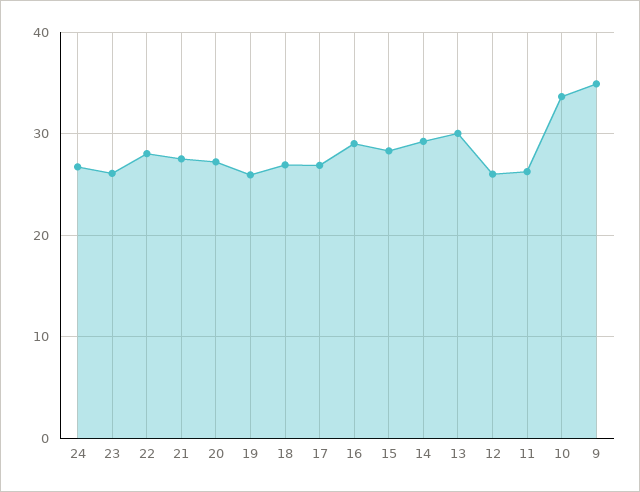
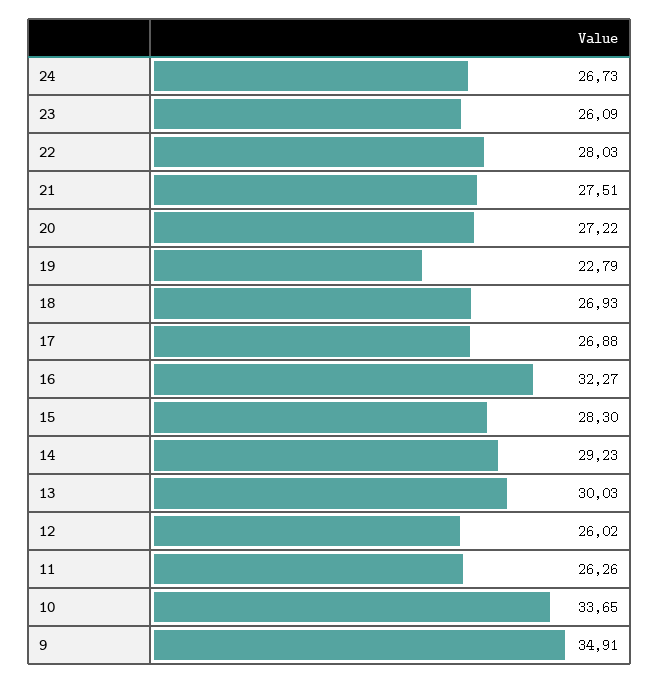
  {
    "24": 26.73,
    "23": 26.09,
    "22": 28.03,
    "21": 27.51,
    "20": 27.22,
-   "19": 26,
+   "19": 22.79,
    "18": 26.93,
    "17": 26.88,
-   "16": 29,
+   "16": 32.27,
    "15": 28.3,
    "14": 29.23,
    "13": 30.03,
    "12": 26.02,
    "11": 26.26,
    "10": 33.65,
    "9": 34.91
  }

